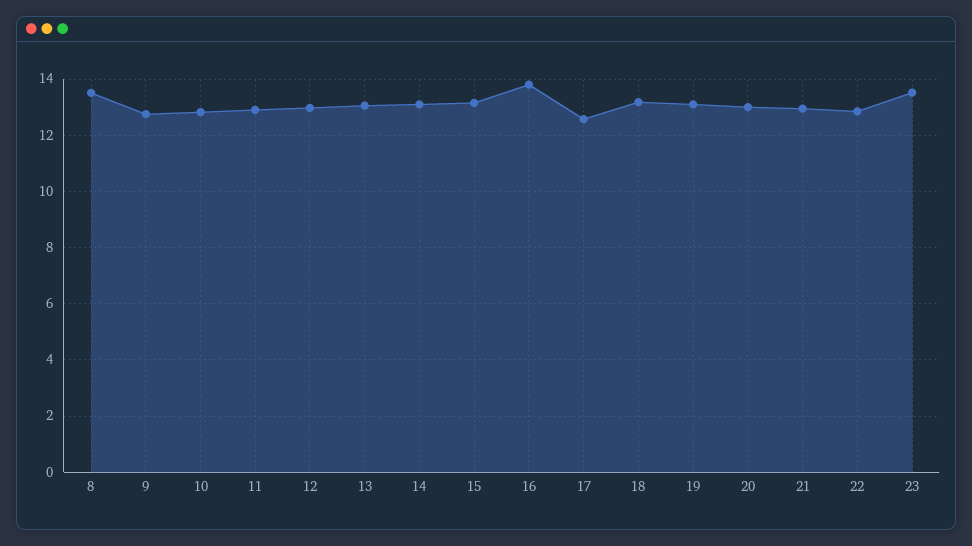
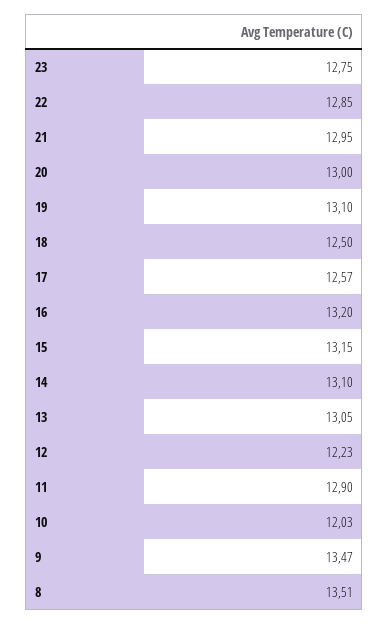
  {
    "8": 13.51,
-   "9": 12.75,
+   "9": 13.47,
-   "10": 12.75,
+   "10": 12.03,
    "11": 12.9,
-   "12": 13,
+   "12": 12.23,
    "13": 13.05,
    "14": 13.1,
    "15": 13.15,
-   "16": 13.75,
+   "16": 13.2,
    "17": 12.57,
-   "18": 13.25,
+   "18": 12.5,
    "19": 13.1,
    "20": 13,
    "21": 12.95,
    "22": 12.85,
-   "23": 13.5
+   "23": 12.75
  }

